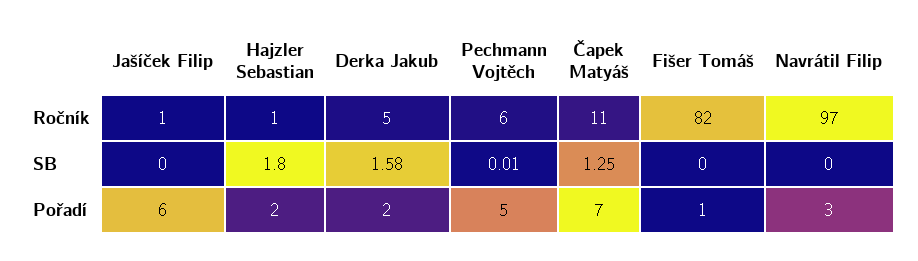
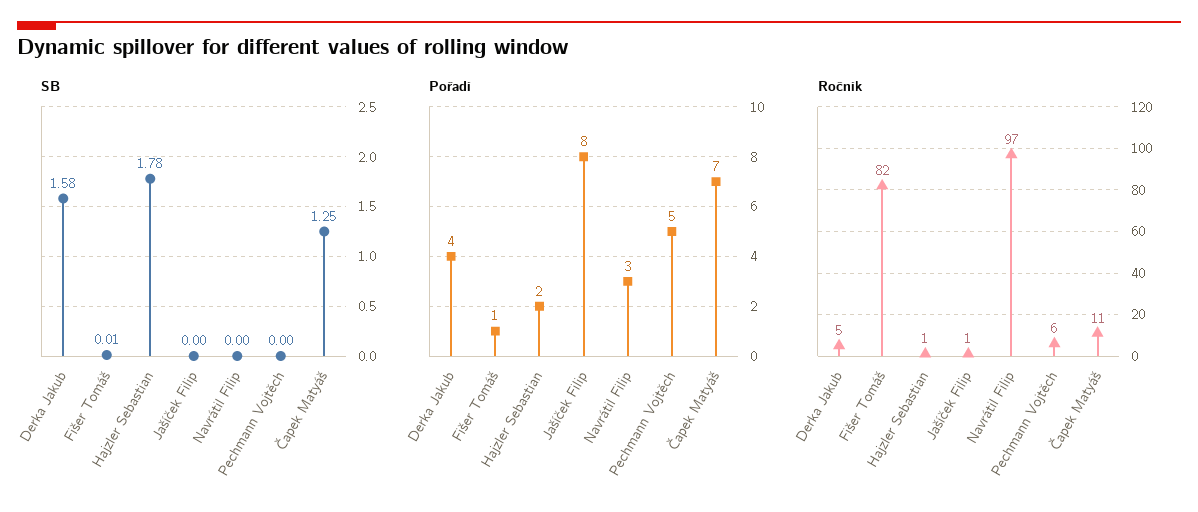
  {
    "Ročník": {
      "Jašíček Filip": 1,
      "Hajzler Sebastian": 1,
      "Derka Jakub": 5,
      "Pechmann Vojtěch": 6,
      "Čapek Matyáš": 11,
      "Fišer Tomáš": 82,
      "Navrátil Filip": 97
    },
    "SB": {
      "Jašíček Filip": 0,
-     "Hajzler Sebastian": 1.8,
+     "Hajzler Sebastian": 1.78,
      "Derka Jakub": 1.58,
-     "Pechmann Vojtěch": 0.01,
+     "Pechmann Vojtěch": 0,
      "Čapek Matyáš": 1.25,
-     "Fišer Tomáš": 0,
+     "Fišer Tomáš": 0.01,
      "Navrátil Filip": 0
    },
    "Pořadí": {
-     "Jašíček Filip": 6,
+     "Jašíček Filip": 8,
      "Hajzler Sebastian": 2,
-     "Derka Jakub": 2,
+     "Derka Jakub": 4,
      "Pechmann Vojtěch": 5,
      "Čapek Matyáš": 7,
      "Fišer Tomáš": 1,
      "Navrátil Filip": 3
    }
  }

